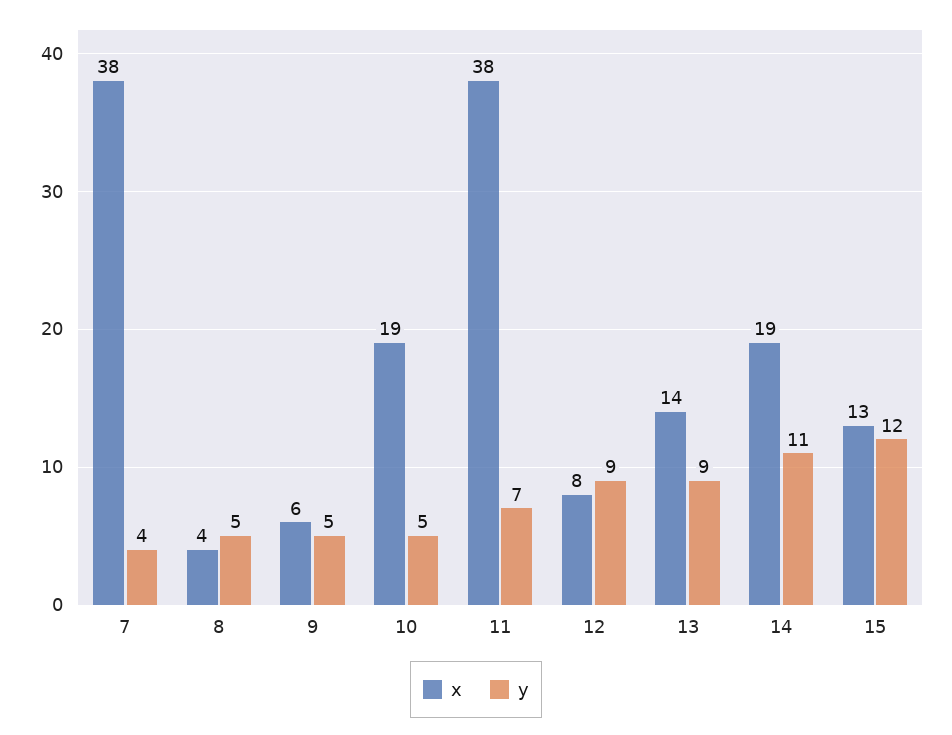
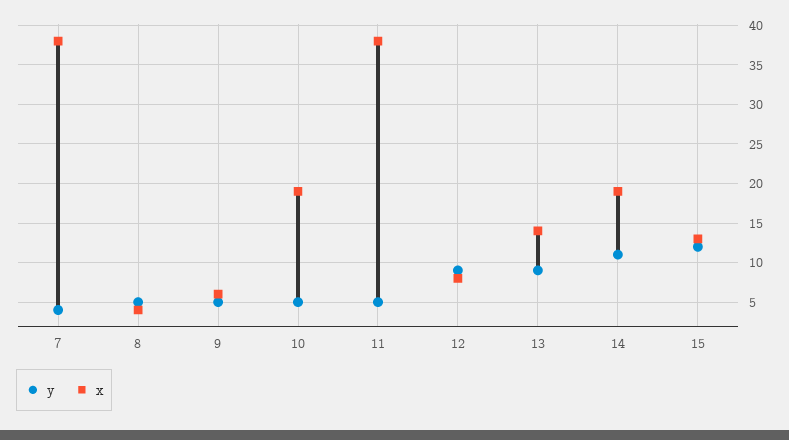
  {
    "x": {
      "7": 38,
      "8": 4,
      "9": 6,
      "10": 19,
      "11": 38,
      "12": 8,
      "13": 14,
      "14": 19,
      "15": 13
    },
    "y": {
      "7": 4,
      "8": 5,
      "9": 5,
      "10": 5,
-     "11": 7,
+     "11": 5,
      "12": 9,
      "13": 9,
      "14": 11,
      "15": 12
    }
  }

